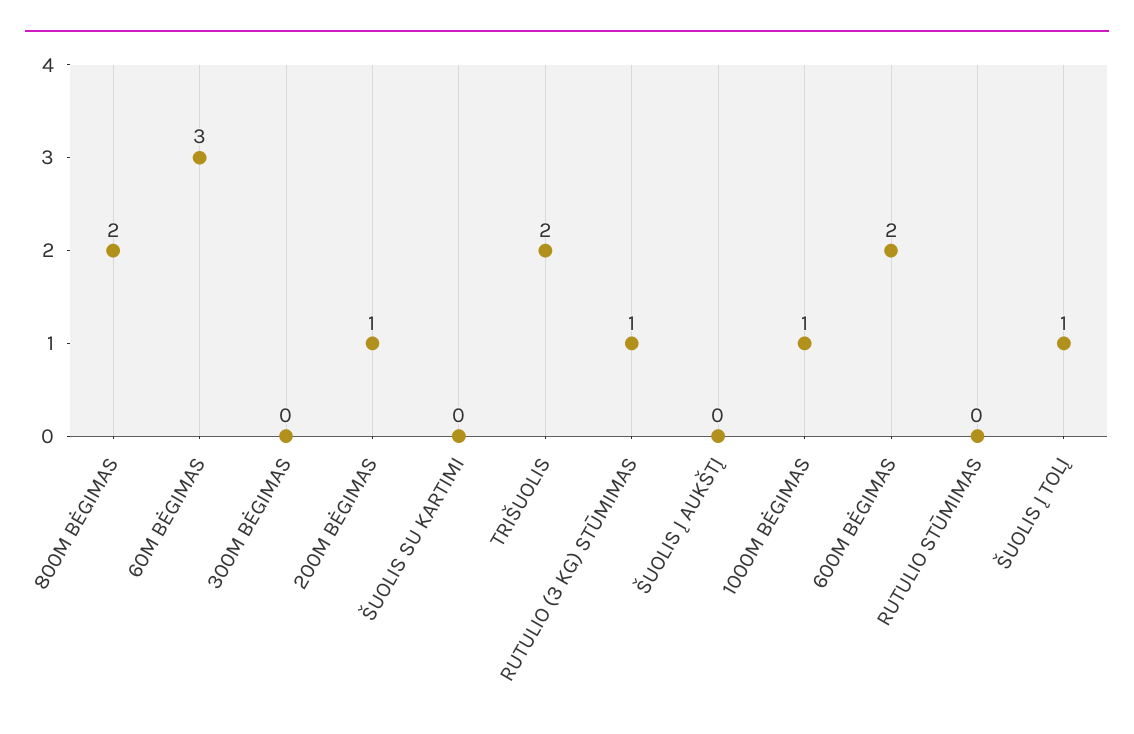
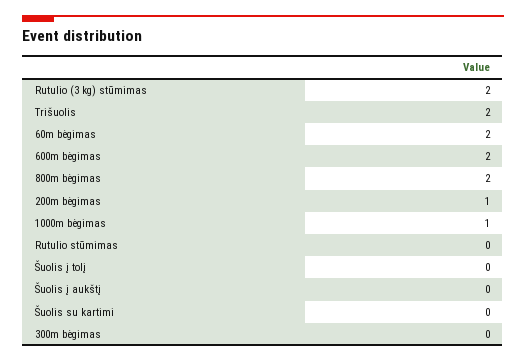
  {
    "800M BĖGIMAS": 2,
-   "60M BĖGIMAS": 3,
+   "60M BĖGIMAS": 2,
    "300M BĖGIMAS": 0,
    "200M BĖGIMAS": 1,
    "ŠUOLIS SU KARTIMI": 0,
    "TRIŠUOLIS": 2,
-   "RUTULIO (3 KG) STŪMIMAS": 1,
+   "RUTULIO (3 KG) STŪMIMAS": 2,
    "ŠUOLIS Į AUKŠTĮ": 0,
    "1000M BĖGIMAS": 1,
    "600M BĖGIMAS": 2,
    "RUTULIO STŪMIMAS": 0,
-   "ŠUOLIS Į TOLĮ": 1
+   "ŠUOLIS Į TOLĮ": 0
  }

